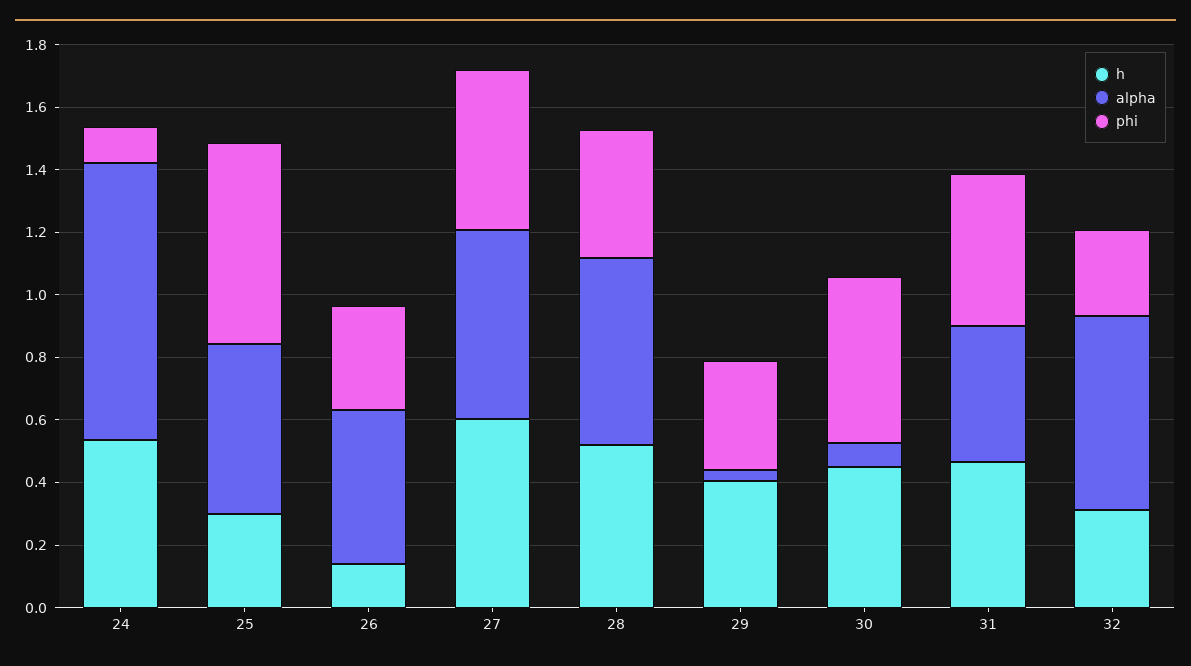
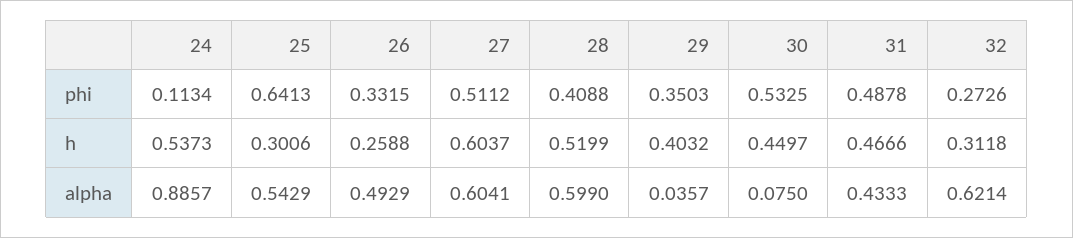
  {
    "h": {
      "24": 0.5373,
      "25": 0.3006,
-     "26": 0.15,
+     "26": 0.2588,
      "27": 0.6037,
      "28": 0.5199,
      "29": 0.4032,
      "30": 0.4497,
      "31": 0.4666,
      "32": 0.3118
    },
    "alpha": {
      "24": 0.8857,
      "25": 0.5429,
      "26": 0.4929,
      "27": 0.6041,
      "28": 0.599,
      "29": 0.0357,
      "30": 0.075,
      "31": 0.4333,
      "32": 0.6214
    },
    "phi": {
      "24": 0.1134,
      "25": 0.6413,
      "26": 0.3315,
      "27": 0.5112,
      "28": 0.4088,
      "29": 0.3503,
      "30": 0.5325,
      "31": 0.4878,
      "32": 0.2726
    }
  }

